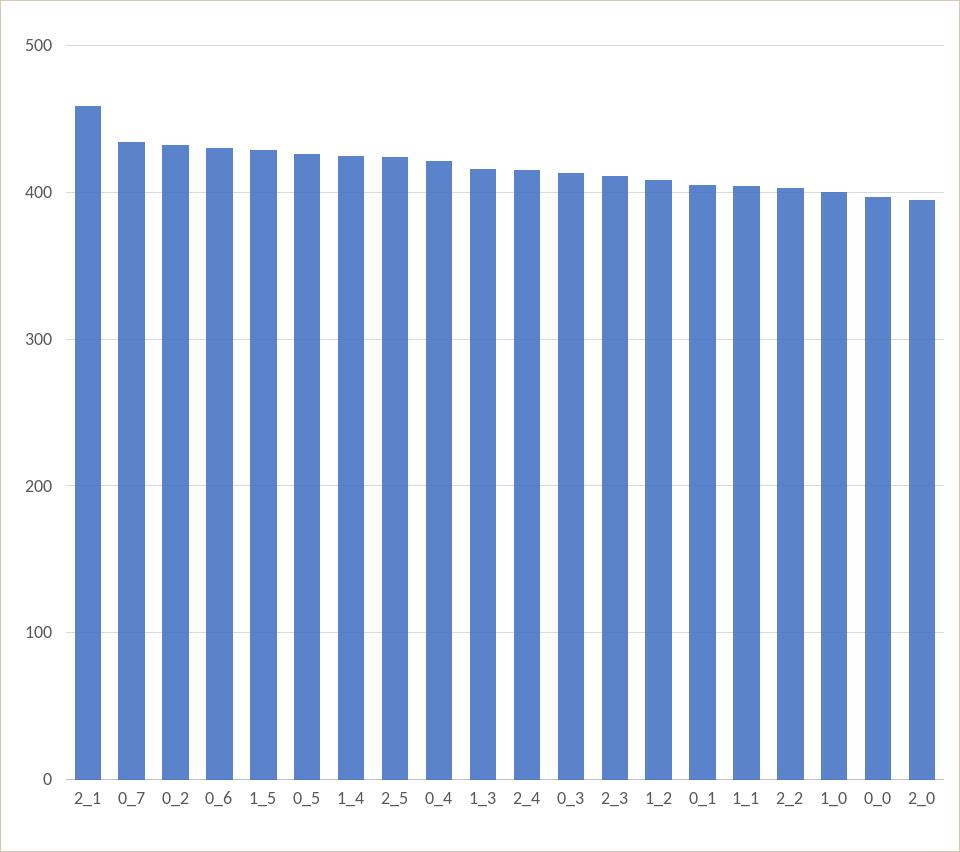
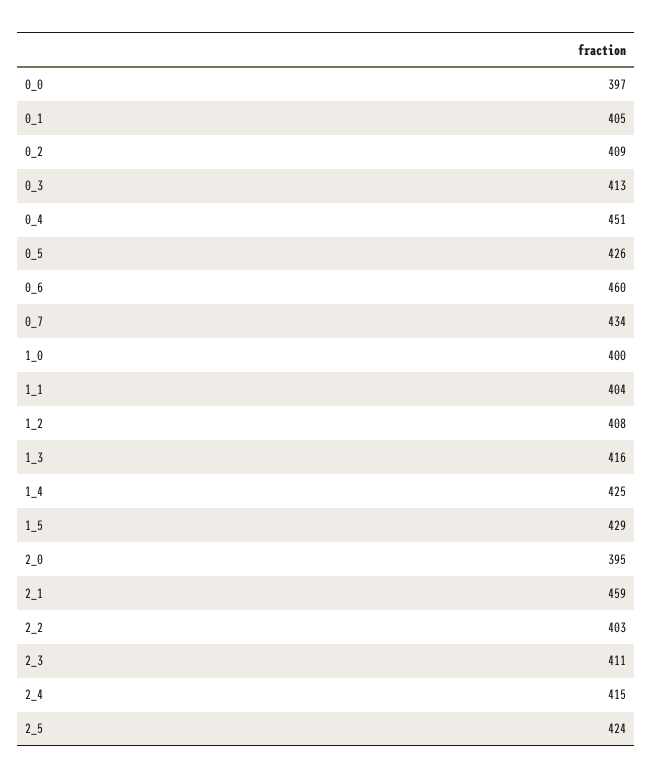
  {
    "2_1": 459,
    "0_7": 434,
-   "0_2": 430,
+   "0_2": 409,
-   "0_6": 430,
+   "0_6": 460,
    "1_5": 429,
    "0_5": 426,
    "1_4": 425,
    "2_5": 424,
-   "0_4": 420,
+   "0_4": 451,
    "1_3": 416,
    "2_4": 415,
    "0_3": 413,
    "2_3": 411,
    "1_2": 408,
    "0_1": 405,
    "1_1": 404,
    "2_2": 403,
    "1_0": 400,
    "0_0": 397,
    "2_0": 395
  }

